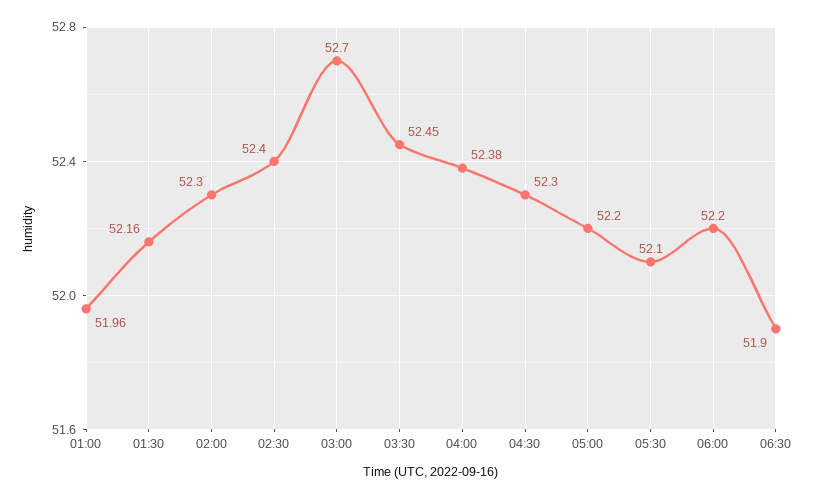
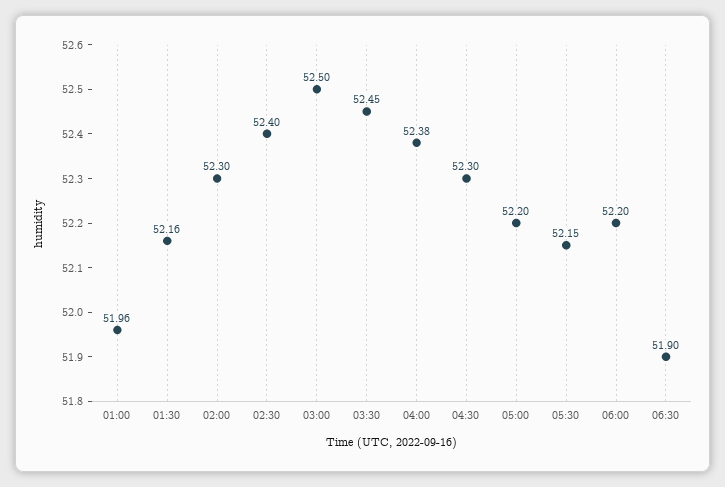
  {
    "01:00": 51.96,
    "01:30": 52.16,
    "02:00": 52.3,
    "02:30": 52.4,
-   "03:00": 52.7,
+   "03:00": 52.5,
    "03:30": 52.45,
    "04:00": 52.38,
    "04:30": 52.3,
    "05:00": 52.2,
-   "05:30": 52.1,
+   "05:30": 52.15,
    "06:00": 52.2,
    "06:30": 51.9
  }

